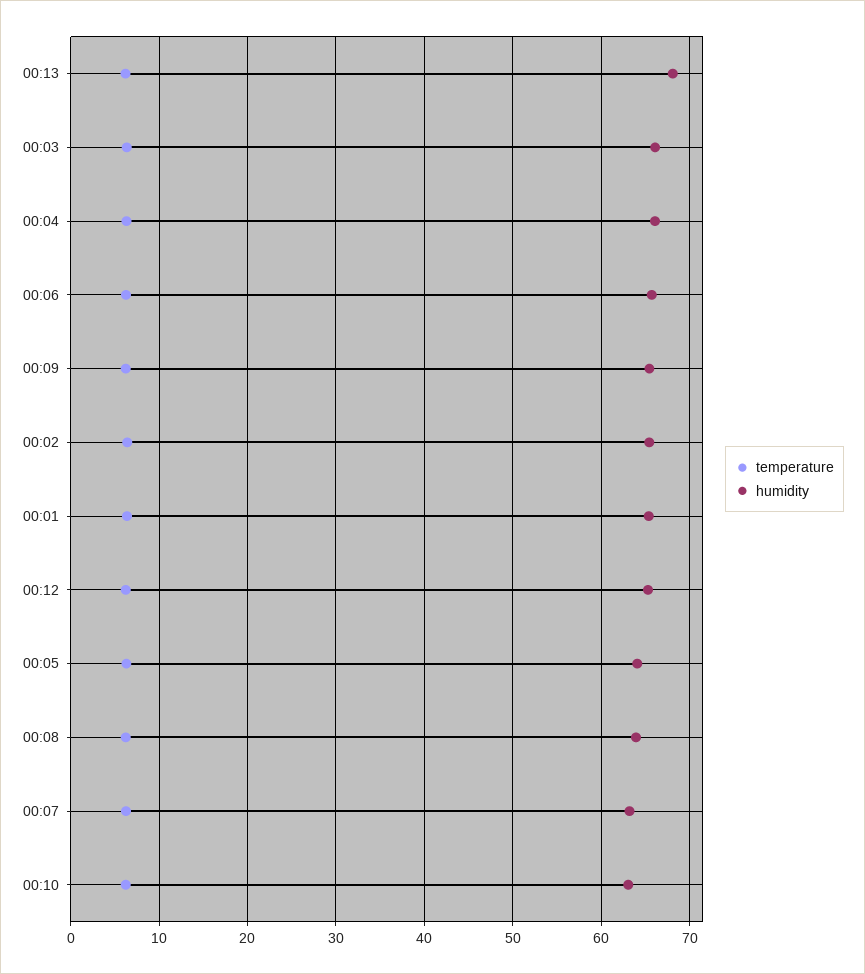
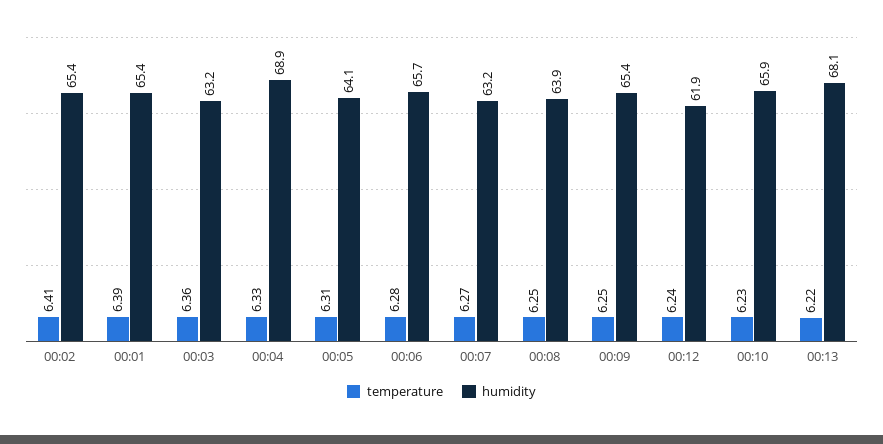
  {
    "temperature": {
      "00:13": 6.22,
      "00:03": 6.36,
      "00:04": 6.33,
      "00:06": 6.28,
      "00:09": 6.25,
      "00:02": 6.41,
      "00:01": 6.39,
      "00:12": 6.24,
      "00:05": 6.31,
      "00:08": 6.25,
      "00:07": 6.27,
      "00:10": 6.23
    },
    "humidity": {
      "00:13": 68.1,
-     "00:03": 66,
+     "00:03": 63.2,
-     "00:04": 66,
+     "00:04": 68.9,
      "00:06": 65.7,
      "00:09": 65.4,
      "00:02": 65.4,
      "00:01": 65.4,
-     "00:12": 65,
+     "00:12": 61.9,
      "00:05": 64.1,
      "00:08": 63.9,
      "00:07": 63.2,
-     "00:10": 63
+     "00:10": 65.9
    }
  }

